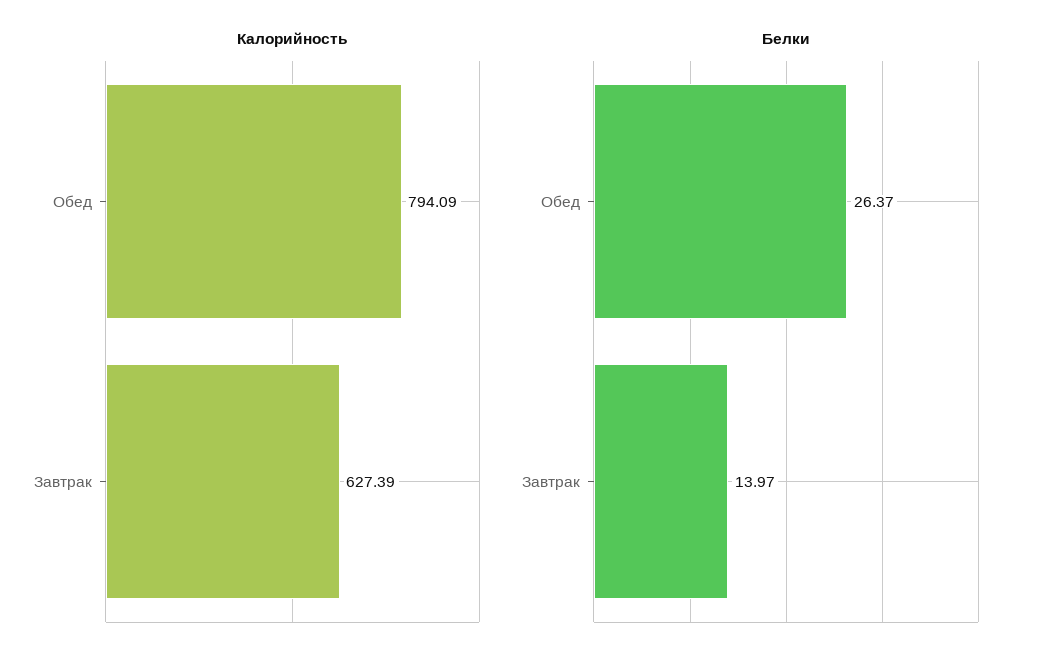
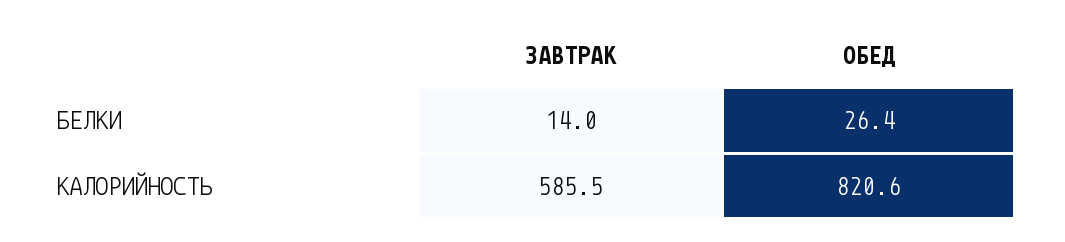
  {
    "Калорийность": {
-     "Обед": 794.09,
+     "Обед": 820.6,
-     "Завтрак": 627.39
+     "Завтрак": 585.5
    },
    "Белки": {
      "Обед": 26.37,
      "Завтрак": 13.97
    }
  }

